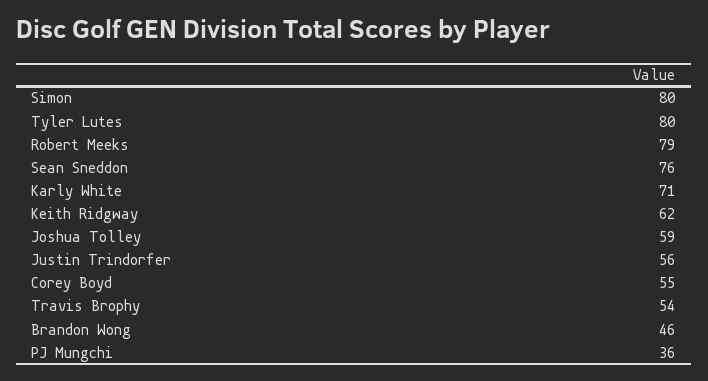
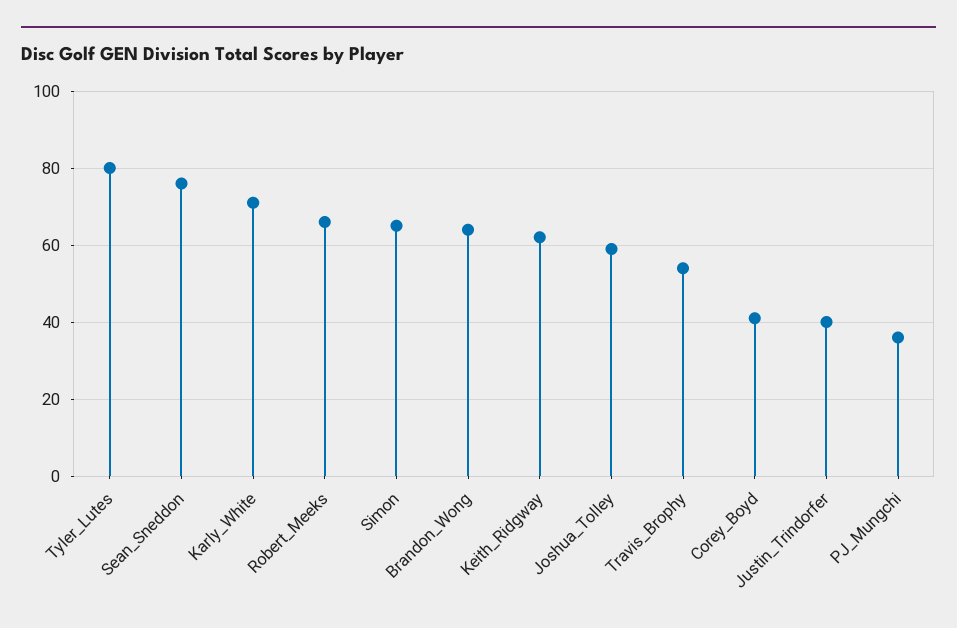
  {
-   "Simon": 80,
+   "Simon": 65,
    "Tyler Lutes": 80,
-   "Robert Meeks": 79,
+   "Robert Meeks": 65,
    "Sean Sneddon": 76,
    "Karly White": 71,
    "Keith Ridgway": 62,
    "Joshua Tolley": 59,
-   "Justin Trindorfer": 56,
+   "Justin Trindorfer": 40,
-   "Corey Boyd": 55,
+   "Corey Boyd": 40,
    "Travis Brophy": 54,
-   "Brandon Wong": 46,
+   "Brandon Wong": 65,
    "PJ Mungchi": 36
  }

